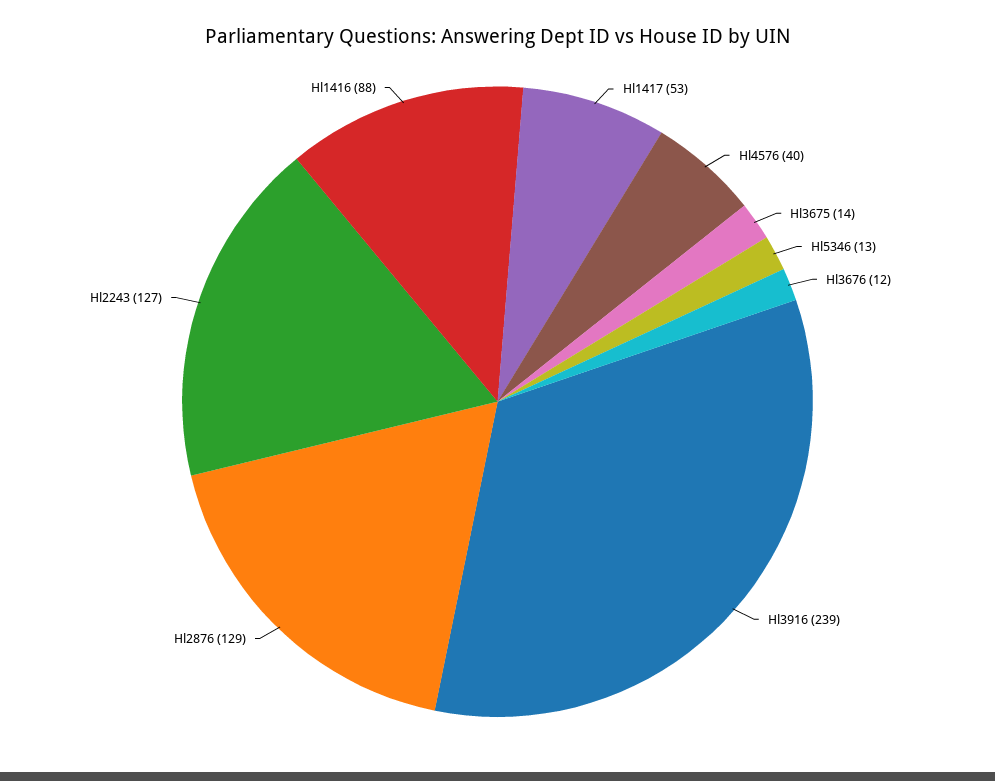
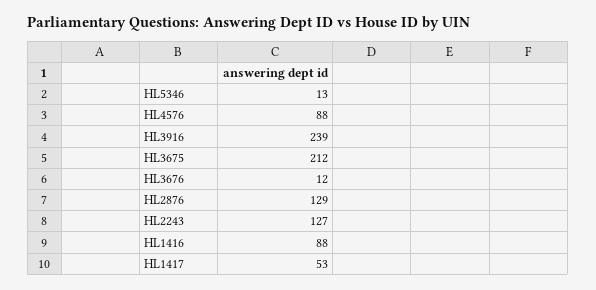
  {
    "Hl1417": 53,
-   "Hl4576": 40,
+   "Hl4576": 88,
-   "Hl3675": 14,
+   "Hl3675": 212,
    "Hl5346": 13,
    "Hl3676": 12,
    "Hl3916": 239,
    "Hl2876": 129,
    "Hl2243": 127,
    "Hl1416": 88
  }

